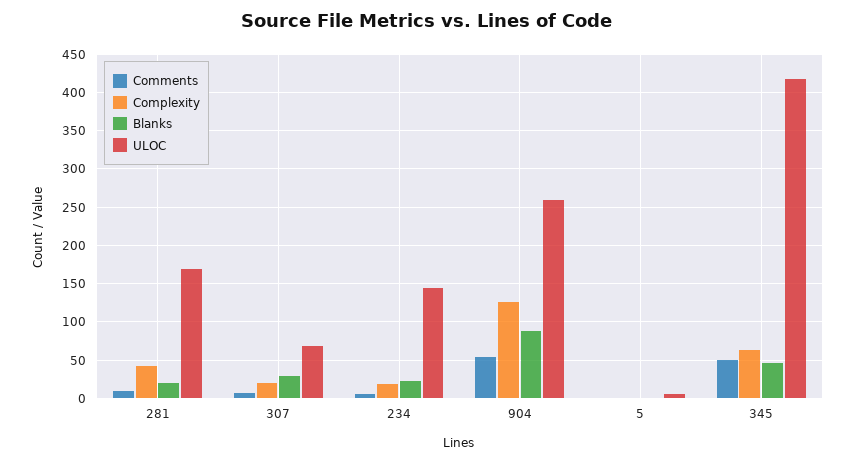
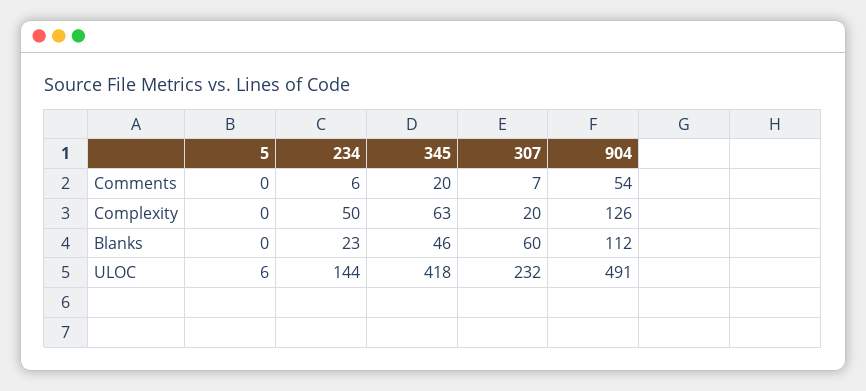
  {
    "Comments": {
-     "281": 10,
      "307": 7,
      "234": 6,
      "904": 54,
      "5": 0,
-     "345": 50
+     "345": 20
    },
    "Complexity": {
-     "281": 40,
      "307": 20,
-     "234": 20,
+     "234": 50,
      "904": 126,
      "5": 0,
      "345": 63
    },
    "Blanks": {
-     "281": 20,
-     "307": 30,
+     "307": 60,
      "234": 23,
-     "904": 90,
+     "904": 112,
      "5": 0,
      "345": 46
    },
    "ULOC": {
-     "281": 170,
-     "307": 70,
+     "307": 232,
      "234": 144,
-     "904": 260,
+     "904": 491,
      "5": 6,
      "345": 418
    }
  }

